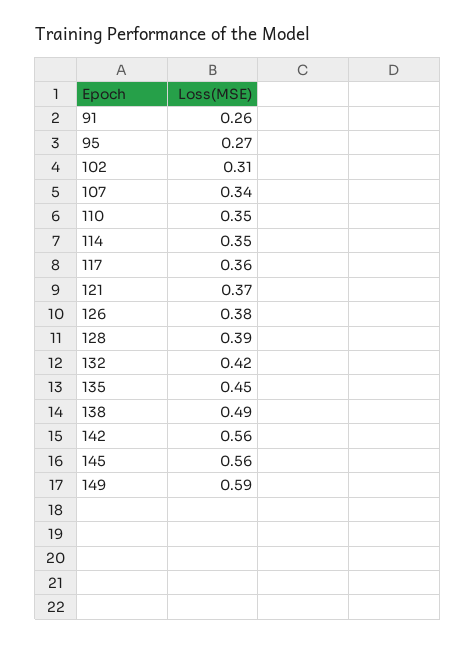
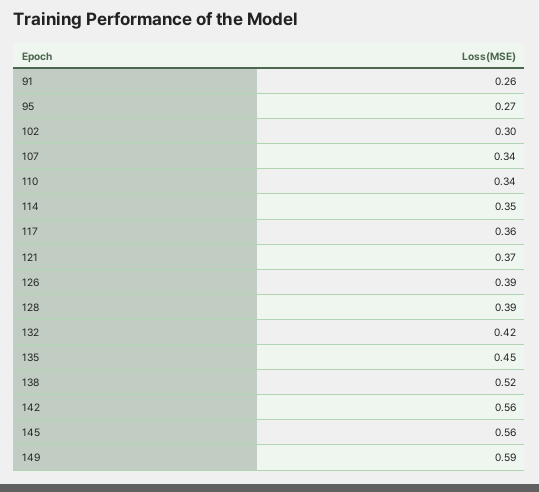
  {
    "91": 0.26,
    "95": 0.27,
-   "102": 0.31,
+   "102": 0.3,
    "107": 0.34,
-   "110": 0.35,
+   "110": 0.34,
    "114": 0.35,
    "117": 0.36,
    "121": 0.37,
-   "126": 0.38,
+   "126": 0.39,
    "128": 0.39,
    "132": 0.42,
    "135": 0.45,
-   "138": 0.49,
+   "138": 0.52,
    "142": 0.56,
    "145": 0.56,
    "149": 0.59
  }

